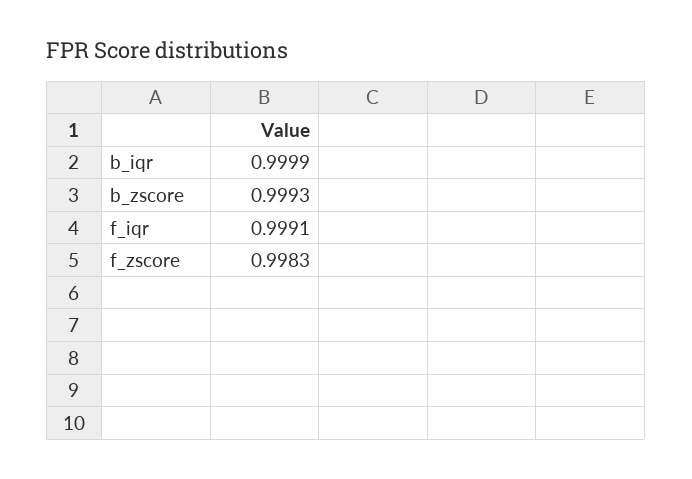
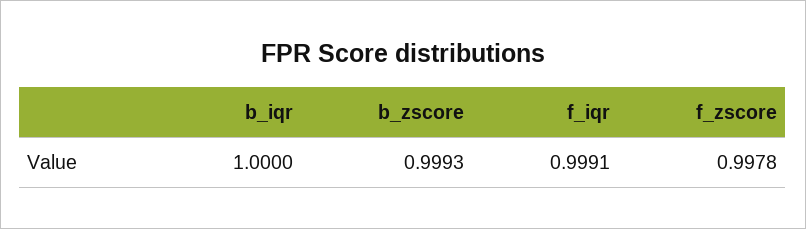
  {
-   "b_iqr": 0.9999,
+   "b_iqr": 1,
    "b_zscore": 0.9993,
    "f_iqr": 0.9991,
-   "f_zscore": 0.9983
+   "f_zscore": 0.9978
  }

